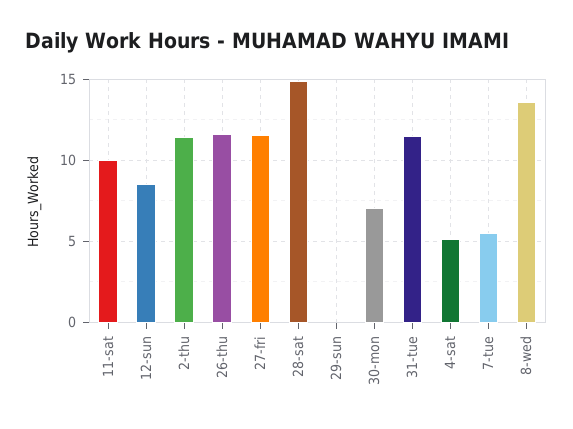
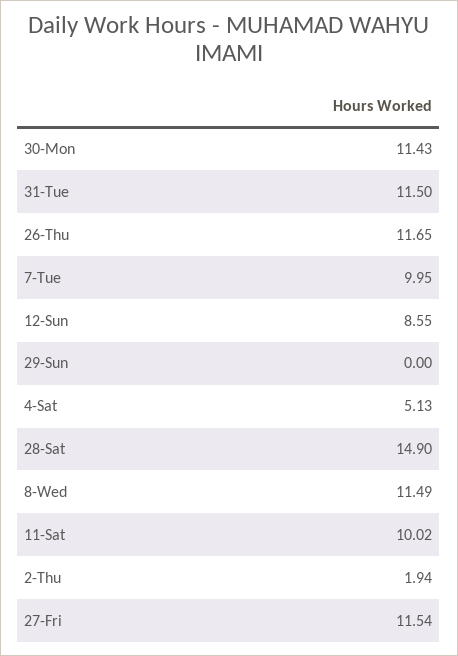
  {
    "11-sat": 10.02,
    "12-sun": 8.55,
-   "2-thu": 11.5,
+   "2-thu": 1.94,
    "26-thu": 11.65,
    "27-fri": 11.54,
    "28-sat": 14.9,
    "29-sun": 0,
-   "30-mon": 7,
+   "30-mon": 11.43,
    "31-tue": 11.5,
    "4-sat": 5.13,
-   "7-tue": 5.5,
+   "7-tue": 9.95,
-   "8-wed": 13.5
+   "8-wed": 11.49
  }

